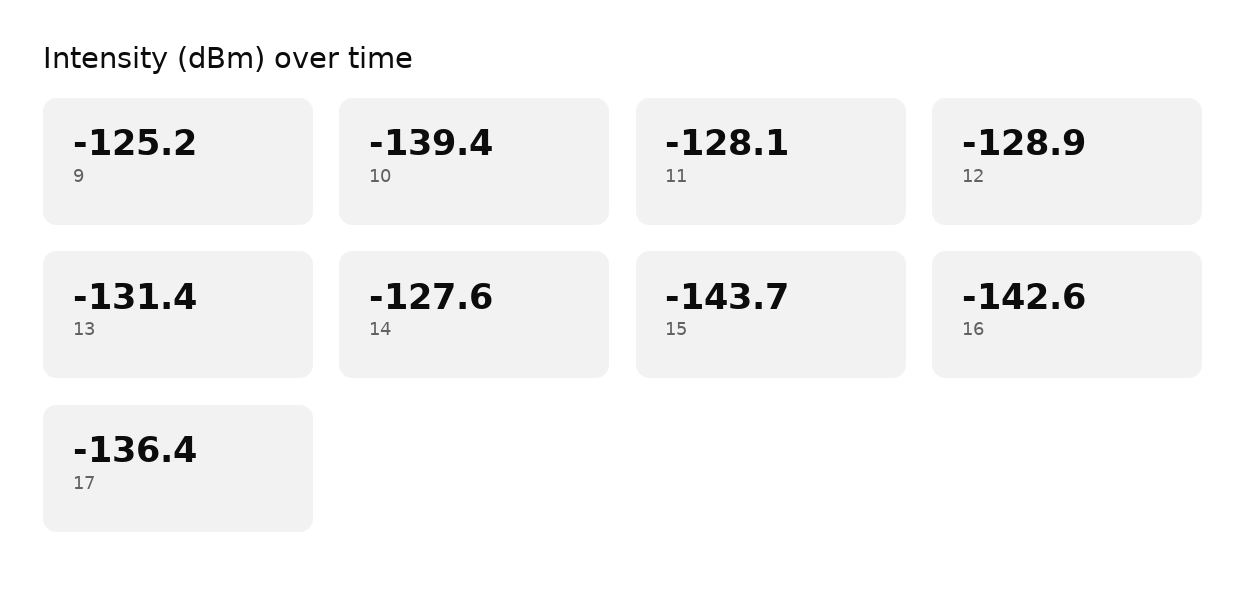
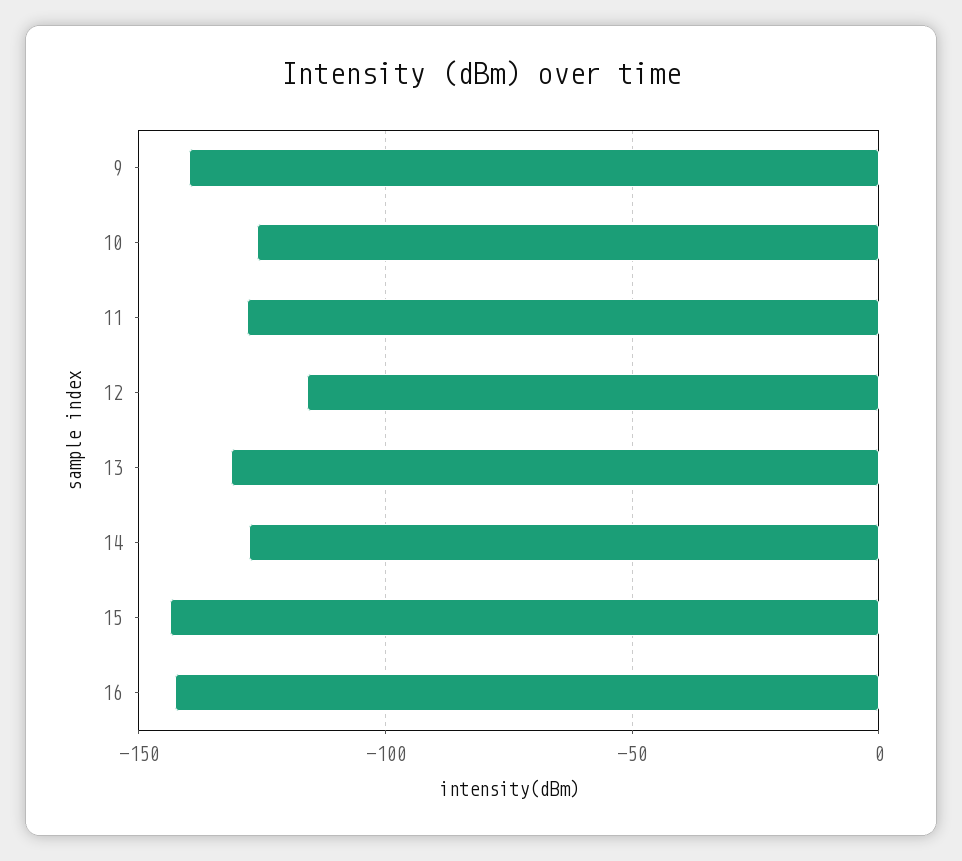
  {
-   "9": -125.2,
+   "9": -140,
-   "10": -139.4,
+   "10": -125,
    "11": -128.1,
-   "12": -128.9,
+   "12": -115,
    "13": -131.4,
    "14": -127.6,
    "15": -143.7,
-   "16": -142.6,
+   "16": -142.6
-   "17": -136.4
  }

